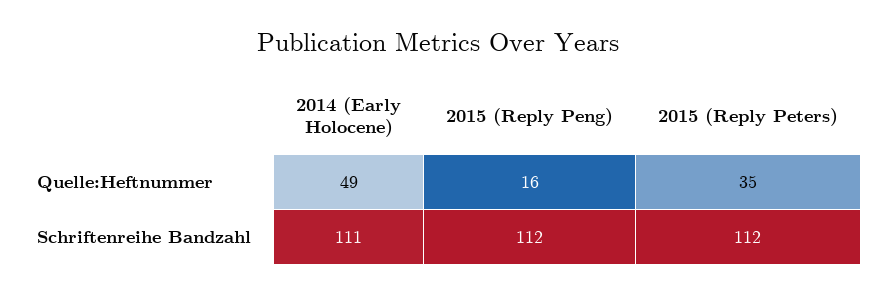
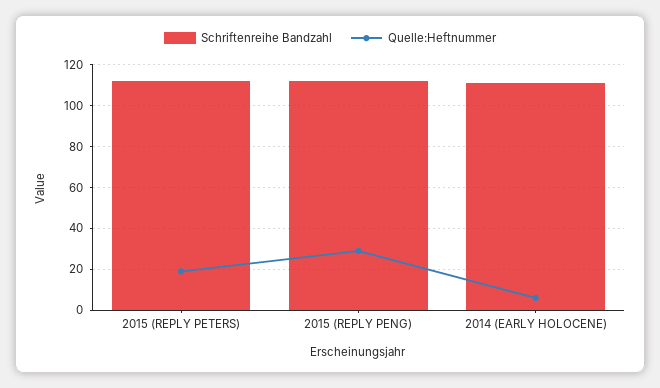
  {
    "Quelle:Heftnummer": {
-     "2014 (Early Holocene)": 49,
+     "2014 (Early Holocene)": 5,
-     "2015 (Reply Peng)": 16,
+     "2015 (Reply Peng)": 30,
-     "2015 (Reply Peters)": 35
+     "2015 (Reply Peters)": 20
    },
    "Schriftenreihe Bandzahl": {
      "2014 (Early Holocene)": 111,
      "2015 (Reply Peng)": 112,
      "2015 (Reply Peters)": 112
    }
  }

